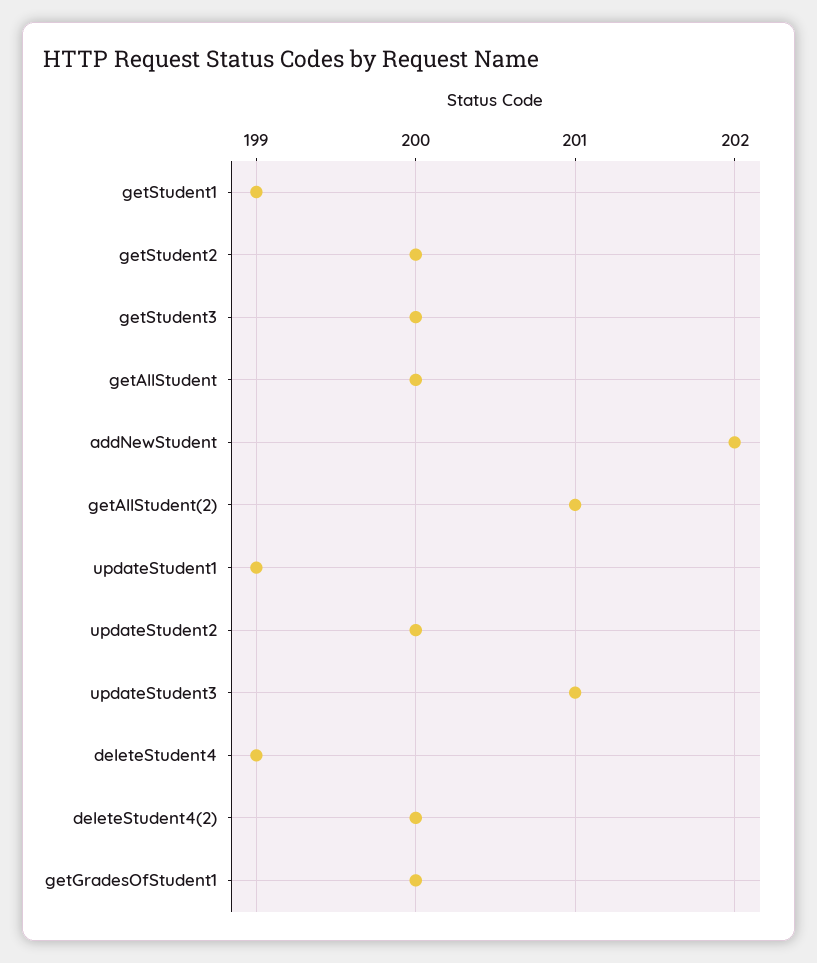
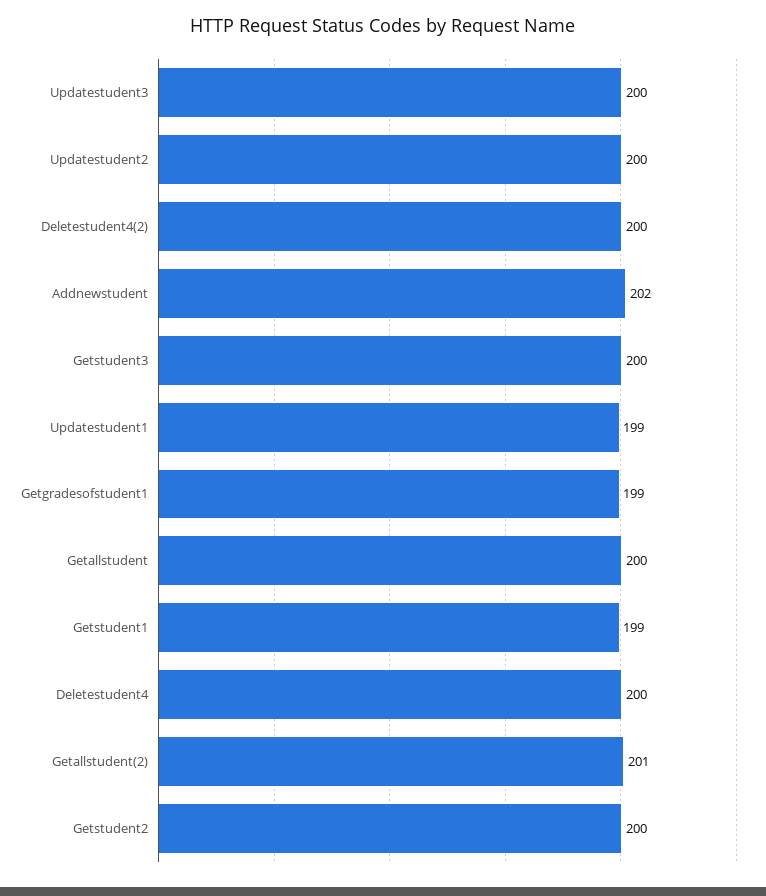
  {
    "getStudent1": 199,
    "getStudent2": 200,
    "getStudent3": 200,
    "getAllStudent": 200,
    "addNewStudent": 202,
    "getAllStudent(2)": 201,
    "updateStudent1": 199,
    "updateStudent2": 200,
-   "updateStudent3": 201,
+   "updateStudent3": 200,
-   "deleteStudent4": 199,
+   "deleteStudent4": 200,
    "deleteStudent4(2)": 200,
-   "getGradesOfStudent1": 200
+   "getGradesOfStudent1": 199
  }

